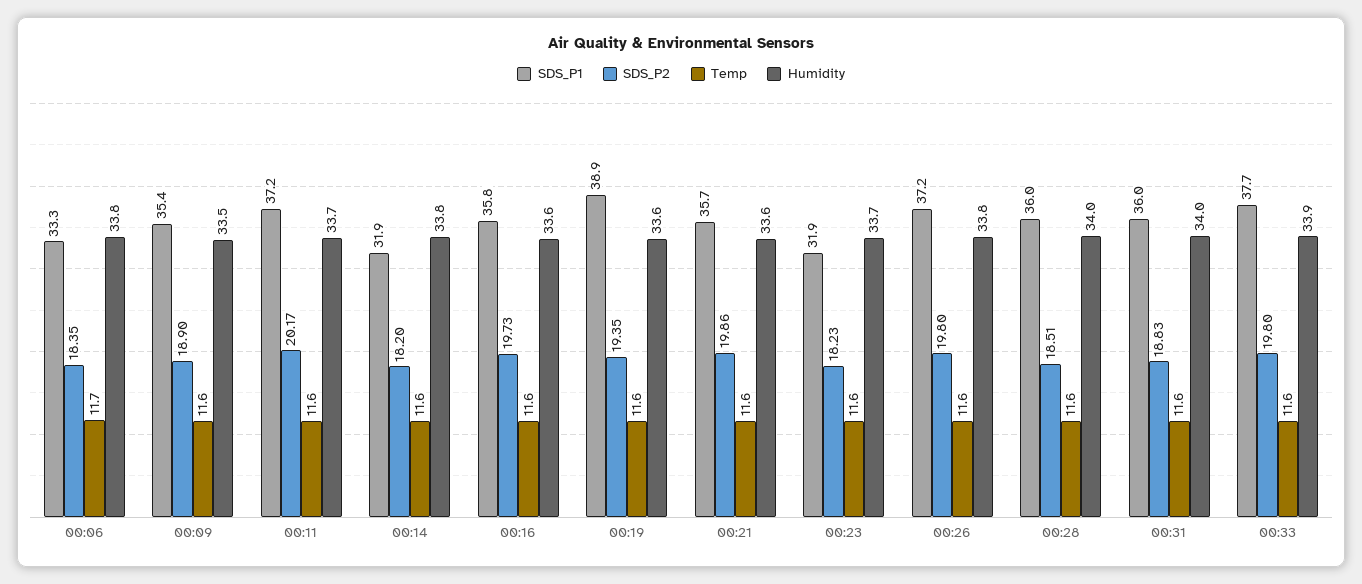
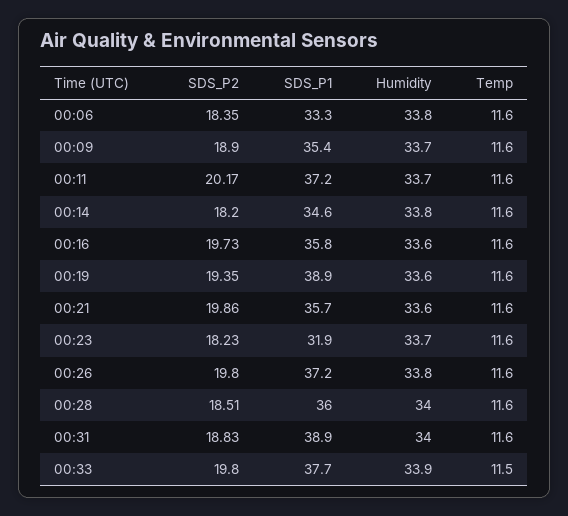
  {
    "SDS_P1": {
      "00:06": 33.3,
      "00:09": 35.4,
      "00:11": 37.2,
-     "00:14": 31.9,
+     "00:14": 34.6,
      "00:16": 35.8,
      "00:19": 38.9,
      "00:21": 35.7,
      "00:23": 31.9,
      "00:26": 37.2,
      "00:28": 36,
-     "00:31": 36,
+     "00:31": 38.9,
      "00:33": 37.7
    },
    "SDS_P2": {
      "00:06": 18.35,
      "00:09": 18.9,
      "00:11": 20.17,
      "00:14": 18.2,
      "00:16": 19.73,
      "00:19": 19.35,
      "00:21": 19.86,
      "00:23": 18.23,
      "00:26": 19.8,
      "00:28": 18.51,
      "00:31": 18.83,
      "00:33": 19.8
    },
    "Temp": {
-     "00:06": 11.7,
+     "00:06": 11.6,
      "00:09": 11.6,
      "00:11": 11.6,
      "00:14": 11.6,
      "00:16": 11.6,
      "00:19": 11.6,
      "00:21": 11.6,
      "00:23": 11.6,
      "00:26": 11.6,
      "00:28": 11.6,
      "00:31": 11.6,
-     "00:33": 11.6
+     "00:33": 11.5
    },
    "Humidity": {
      "00:06": 33.8,
-     "00:09": 33.5,
+     "00:09": 33.7,
      "00:11": 33.7,
      "00:14": 33.8,
      "00:16": 33.6,
      "00:19": 33.6,
      "00:21": 33.6,
      "00:23": 33.7,
      "00:26": 33.8,
      "00:28": 34,
      "00:31": 34,
      "00:33": 33.9
    }
  }

